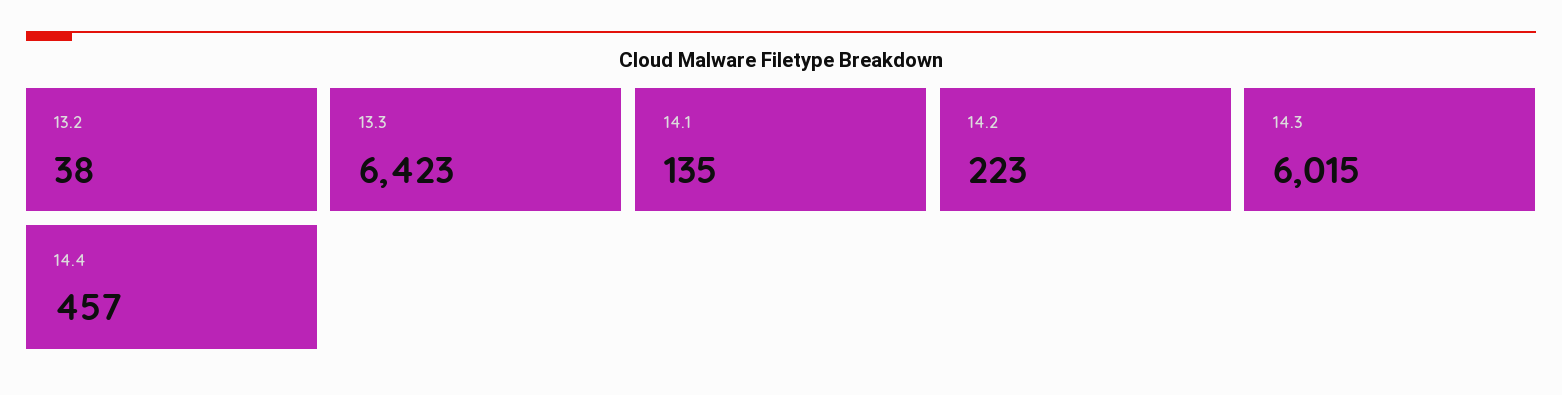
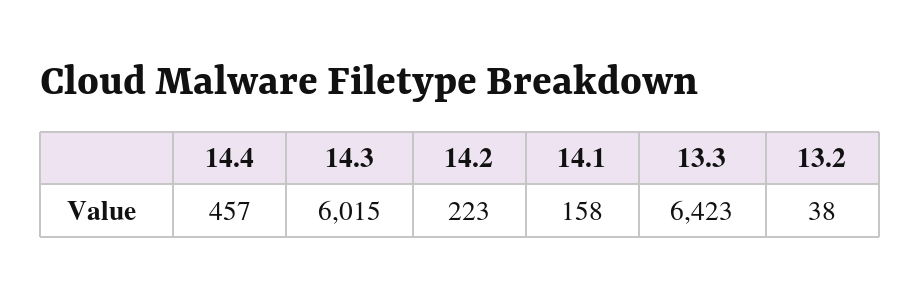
  {
    "13.2": 38,
    "13.3": 6423,
-   "14.1": 135,
+   "14.1": 158,
    "14.2": 223,
    "14.3": 6015,
    "14.4": 457
  }

